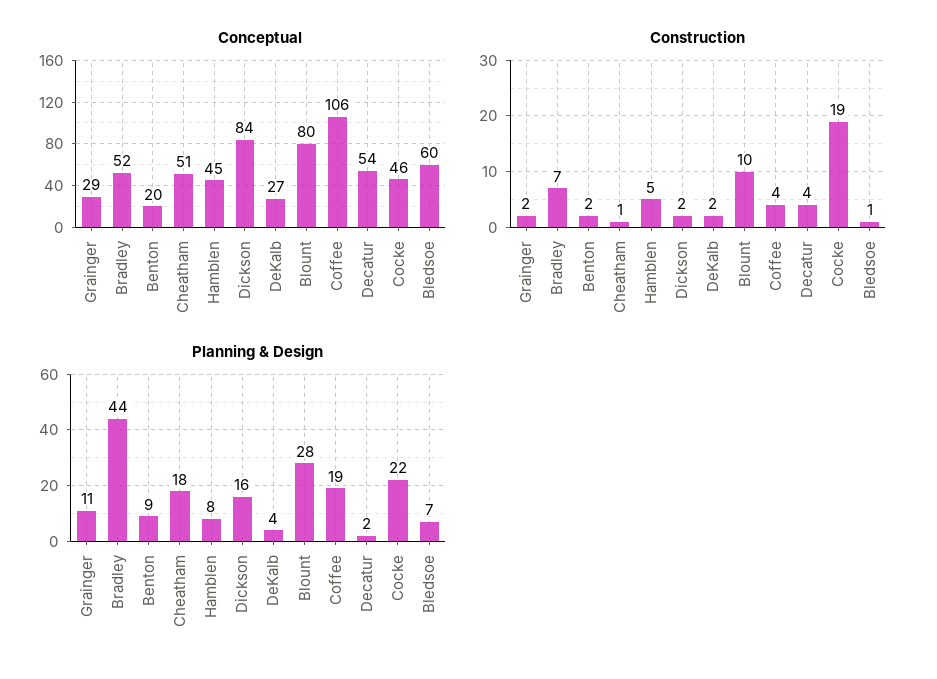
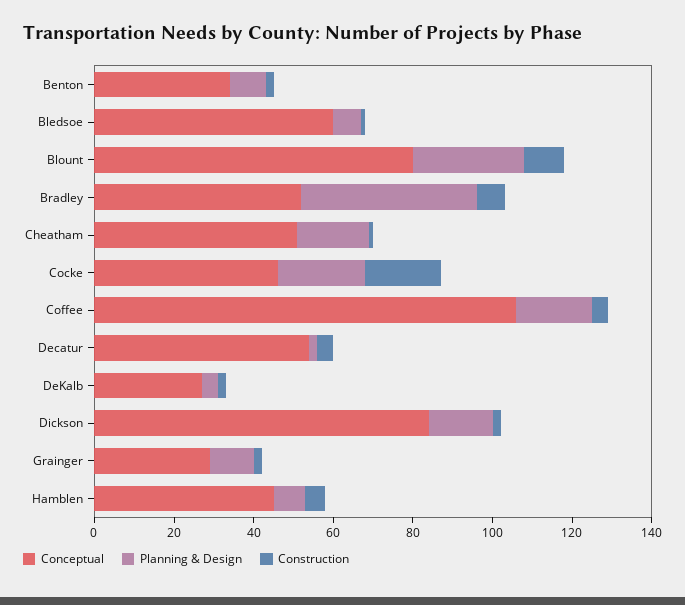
  {
    "Conceptual": {
      "Grainger": 29,
      "Bradley": 52,
-     "Benton": 20,
+     "Benton": 35,
      "Cheatham": 51,
      "Hamblen": 45,
      "Dickson": 84,
      "DeKalb": 27,
      "Blount": 80,
      "Coffee": 106,
      "Decatur": 54,
      "Cocke": 46,
      "Bledsoe": 60
    },
    "Construction": {
      "Grainger": 2,
      "Bradley": 7,
      "Benton": 2,
      "Cheatham": 1,
      "Hamblen": 5,
      "Dickson": 2,
      "DeKalb": 2,
      "Blount": 10,
      "Coffee": 4,
      "Decatur": 4,
      "Cocke": 19,
      "Bledsoe": 1
    },
    "Planning & Design": {
      "Grainger": 11,
      "Bradley": 44,
      "Benton": 9,
      "Cheatham": 18,
      "Hamblen": 8,
      "Dickson": 16,
      "DeKalb": 4,
      "Blount": 28,
      "Coffee": 19,
      "Decatur": 2,
      "Cocke": 22,
      "Bledsoe": 7
    }
  }

